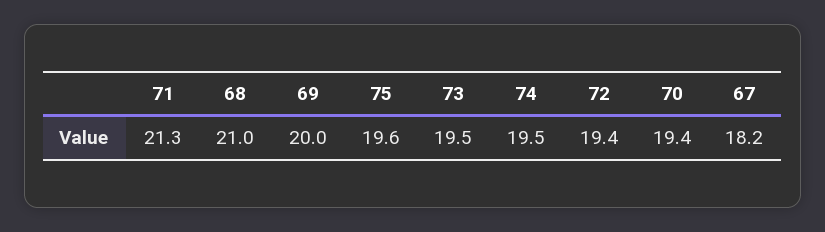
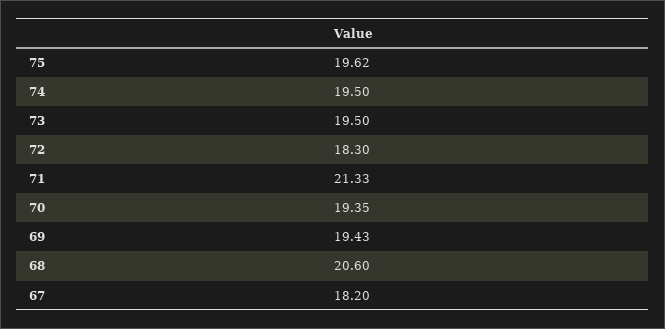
  {
    "71": 21.33,
-   "68": 21,
+   "68": 20.6,
-   "69": 20,
+   "69": 19.43,
    "75": 19.62,
    "73": 19.5,
    "74": 19.5,
-   "72": 19.4,
+   "72": 18.3,
    "70": 19.35,
    "67": 18.2
  }

